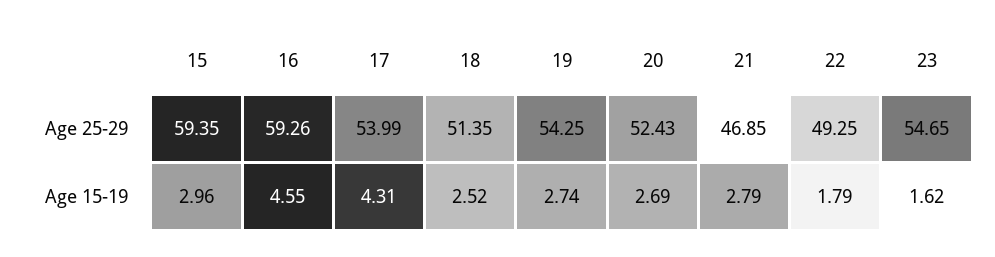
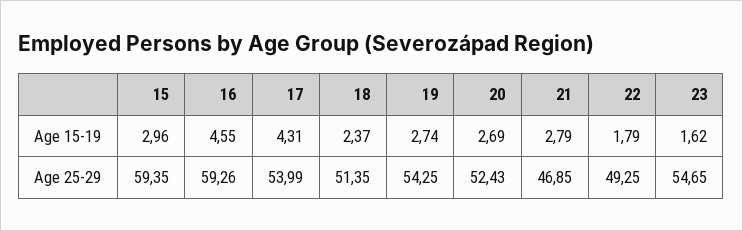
  {
    "15": {
      "Age 25-29": 59.35,
      "Age 15-19": 2.96
    },
    "16": {
      "Age 25-29": 59.26,
      "Age 15-19": 4.55
    },
    "17": {
      "Age 25-29": 53.99,
      "Age 15-19": 4.31
    },
    "18": {
      "Age 25-29": 51.35,
-     "Age 15-19": 2.52
+     "Age 15-19": 2.37
    },
    "19": {
      "Age 25-29": 54.25,
      "Age 15-19": 2.74
    },
    "20": {
      "Age 25-29": 52.43,
      "Age 15-19": 2.69
    },
    "21": {
      "Age 25-29": 46.85,
      "Age 15-19": 2.79
    },
    "22": {
      "Age 25-29": 49.25,
      "Age 15-19": 1.79
    },
    "23": {
      "Age 25-29": 54.65,
      "Age 15-19": 1.62
    }
  }

